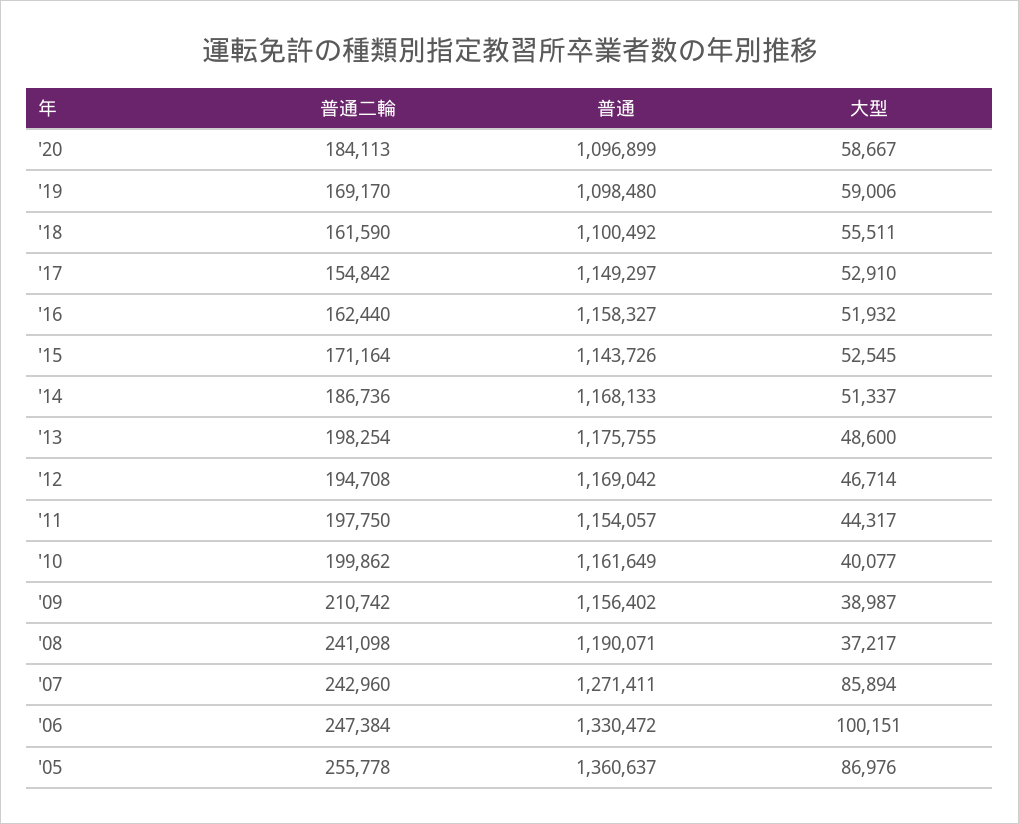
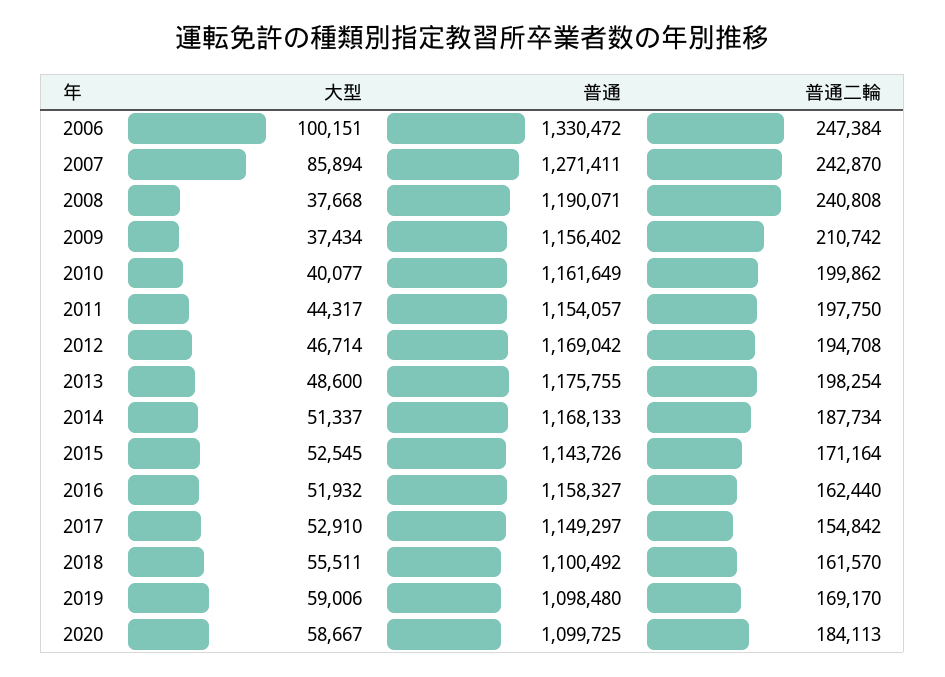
  {
    "普通二輪": {
      "'20": 184113,
      "'19": 169170,
-     "'18": 161590,
+     "'18": 161570,
      "'17": 154842,
      "'16": 162440,
      "'15": 171164,
-     "'14": 186736,
+     "'14": 187734,
      "'13": 198254,
      "'12": 194708,
      "'11": 197750,
      "'10": 199862,
      "'09": 210742,
-     "'08": 241098,
+     "'08": 240808,
-     "'07": 242960,
+     "'07": 242870,
-     "'06": 247384,
+     "'06": 247384
-     "'05": 255778
    },
    "普通": {
-     "'20": 1096899,
+     "'20": 1099725,
      "'19": 1098480,
      "'18": 1100492,
      "'17": 1149297,
      "'16": 1158327,
      "'15": 1143726,
      "'14": 1168133,
      "'13": 1175755,
      "'12": 1169042,
      "'11": 1154057,
      "'10": 1161649,
      "'09": 1156402,
      "'08": 1190071,
      "'07": 1271411,
-     "'06": 1330472,
+     "'06": 1330472
-     "'05": 1360637
    },
    "大型": {
      "'20": 58667,
      "'19": 59006,
      "'18": 55511,
      "'17": 52910,
      "'16": 51932,
      "'15": 52545,
      "'14": 51337,
      "'13": 48600,
      "'12": 46714,
      "'11": 44317,
      "'10": 40077,
-     "'09": 38987,
+     "'09": 37434,
-     "'08": 37217,
+     "'08": 37668,
      "'07": 85894,
-     "'06": 100151,
+     "'06": 100151
-     "'05": 86976
    }
  }

